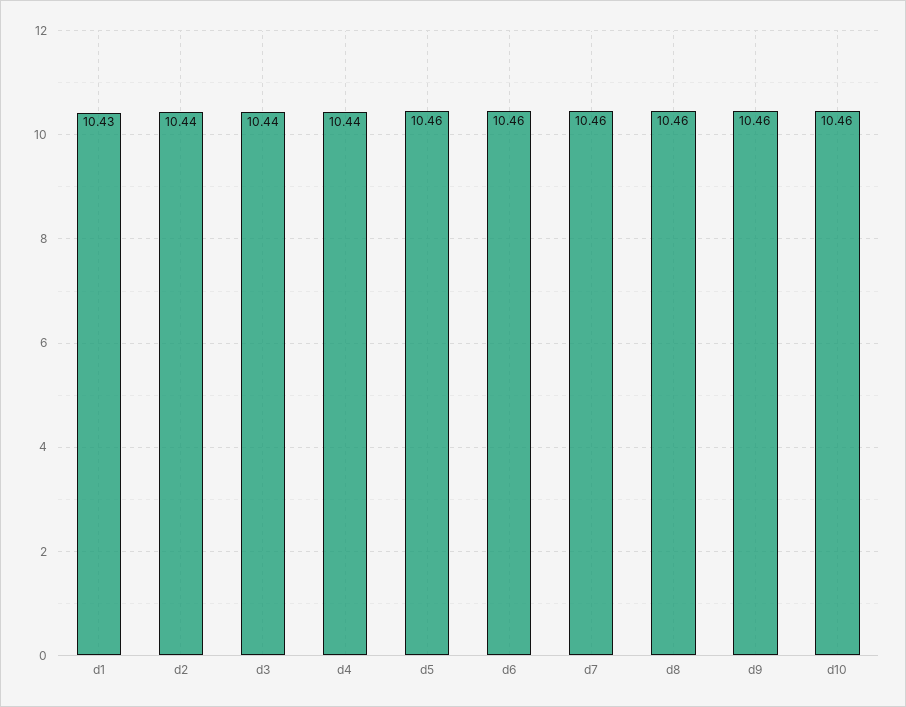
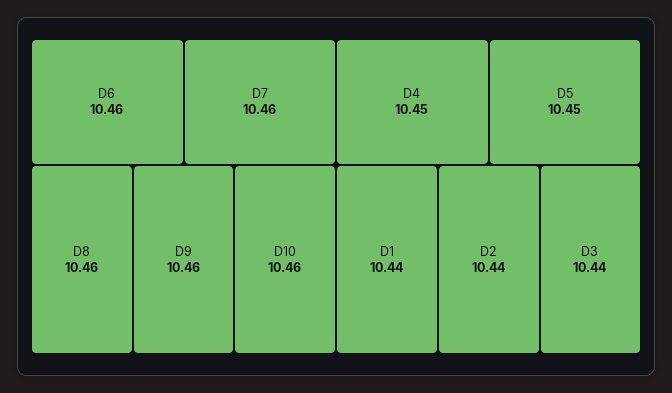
  {
-   "d1": 10.43,
+   "d1": 10.44,
    "d2": 10.44,
    "d3": 10.44,
-   "d4": 10.44,
+   "d4": 10.45,
-   "d5": 10.46,
+   "d5": 10.45,
    "d6": 10.46,
    "d7": 10.46,
    "d8": 10.46,
    "d9": 10.46,
    "d10": 10.46
  }

